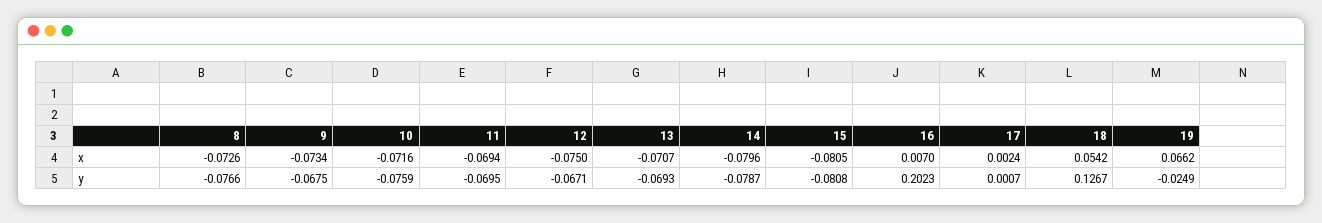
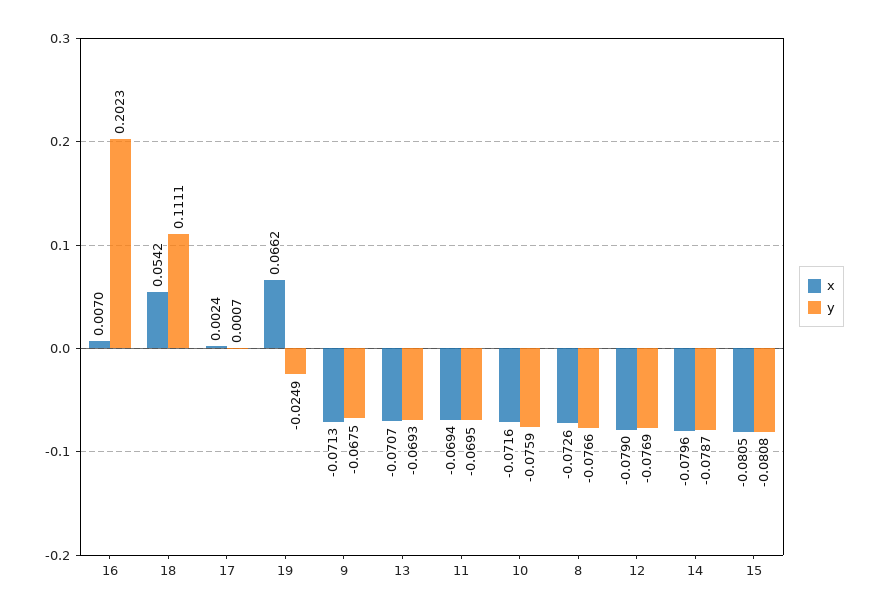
  {
    "x": {
      "8": -0.0726,
-     "9": -0.0734,
+     "9": -0.0713,
      "10": -0.0716,
      "11": -0.0694,
-     "12": -0.075,
+     "12": -0.079,
      "13": -0.0707,
      "14": -0.0796,
      "15": -0.0805,
      "16": 0.007,
      "17": 0.0024,
      "18": 0.0542,
      "19": 0.0662
    },
    "y": {
      "8": -0.0766,
      "9": -0.0675,
      "10": -0.0759,
      "11": -0.0695,
-     "12": -0.0671,
+     "12": -0.0769,
      "13": -0.0693,
      "14": -0.0787,
      "15": -0.0808,
      "16": 0.2023,
      "17": 0.0007,
-     "18": 0.1267,
+     "18": 0.1111,
      "19": -0.0249
    }
  }

